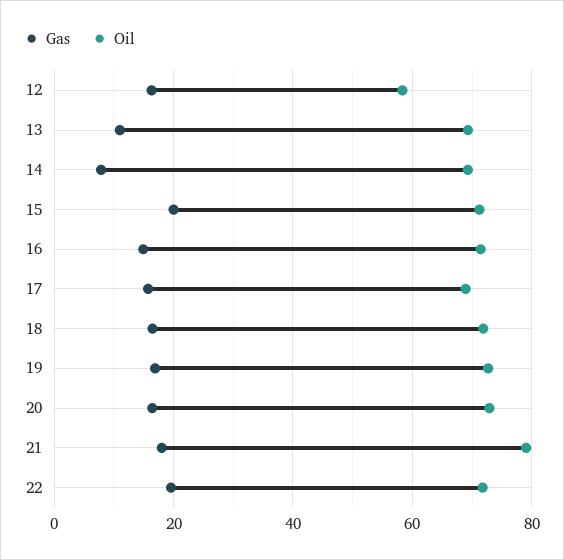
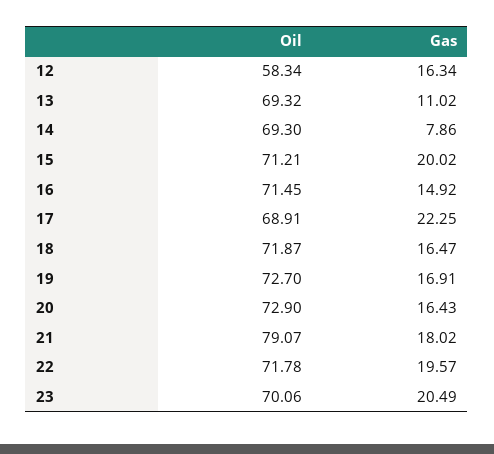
  {
    "Gas": {
      "12": 16.34,
      "13": 11.02,
      "14": 7.86,
      "15": 20.02,
      "16": 14.92,
-     "17": 16,
+     "17": 22.25,
      "18": 16.47,
      "19": 16.91,
      "20": 16.43,
      "21": 18.02,
-     "22": 19.57
+     "22": 19.57,
+     "23": 20.49
    },
    "Oil": {
      "12": 58.34,
      "13": 69.32,
      "14": 69.3,
      "15": 71.21,
      "16": 71.45,
      "17": 68.91,
      "18": 71.87,
      "19": 72.7,
      "20": 72.9,
      "21": 79.07,
-     "22": 71.78
+     "22": 71.78,
+     "23": 70.06
    }
  }

